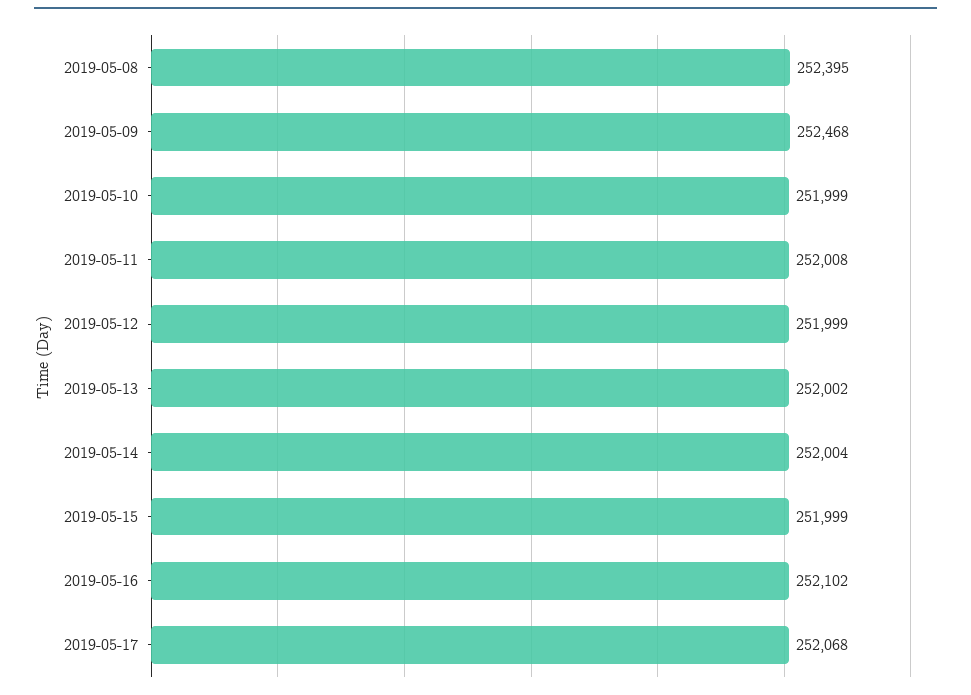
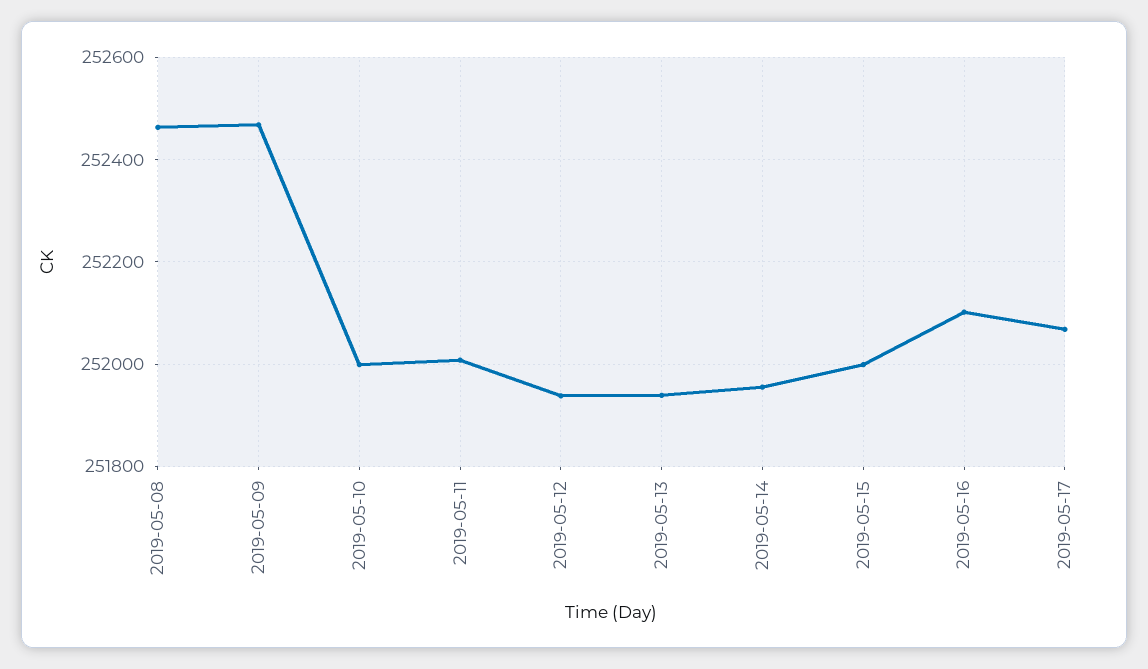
  {
-   "2019-05-08": 252395,
+   "2019-05-08": 252460,
    "2019-05-09": 252468,
    "2019-05-10": 251999,
    "2019-05-11": 252008,
-   "2019-05-12": 251999,
+   "2019-05-12": 251940,
-   "2019-05-13": 252002,
+   "2019-05-13": 251940,
-   "2019-05-14": 252004,
+   "2019-05-14": 251960,
    "2019-05-15": 251999,
    "2019-05-16": 252102,
    "2019-05-17": 252068
  }

